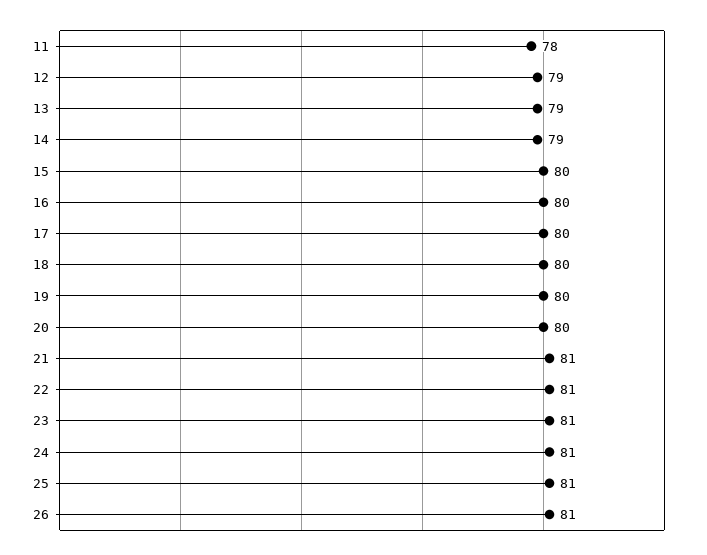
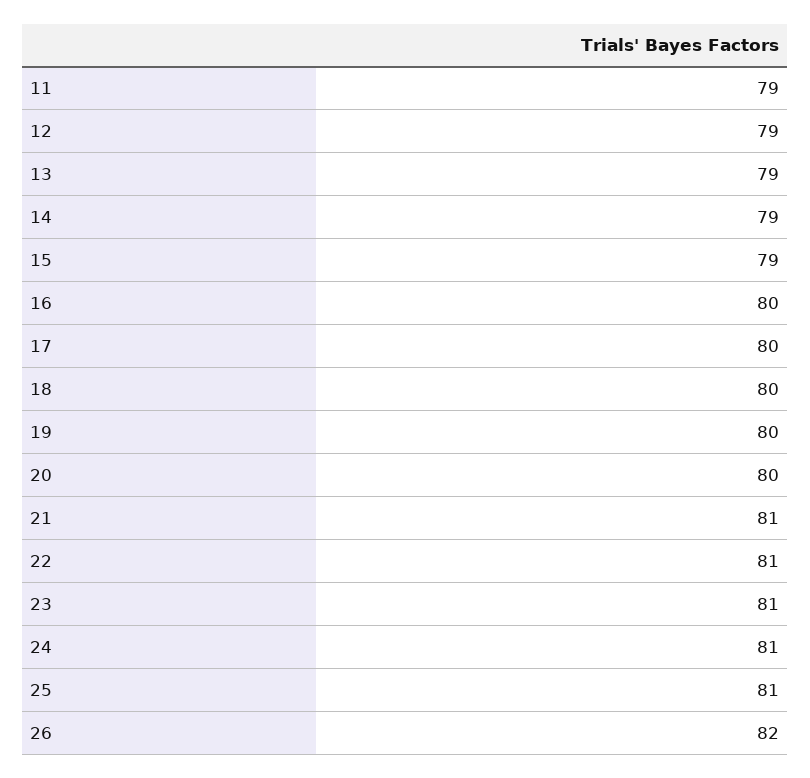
  {
-   "11": 78,
+   "11": 79,
    "12": 79,
    "13": 79,
    "14": 79,
-   "15": 80,
+   "15": 79,
    "16": 80,
    "17": 80,
    "18": 80,
    "19": 80,
    "20": 80,
    "21": 81,
    "22": 81,
    "23": 81,
    "24": 81,
    "25": 81,
-   "26": 81
+   "26": 82
  }

